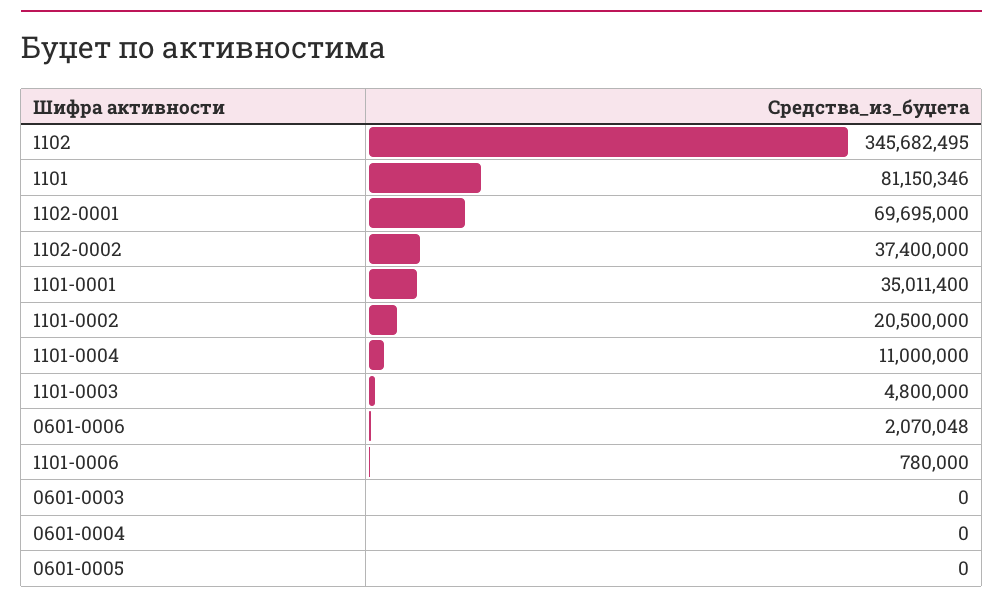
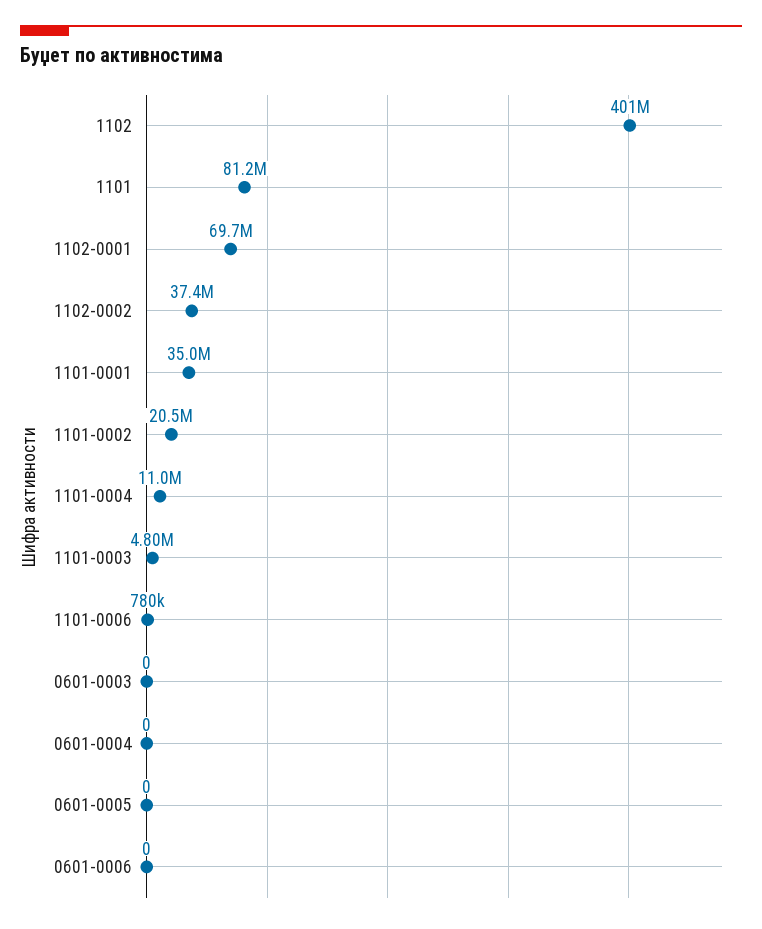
  {
-   "1102": 345682495,
+   "1102": 401000000,
    "1101": 81150346,
    "1102-0001": 69695000,
    "1102-0002": 37400000,
    "1101-0001": 35011400,
    "1101-0002": 20500000,
    "1101-0004": 11000000,
    "1101-0003": 4800000,
-   "0601-0006": 2070048,
+   "0601-0006": 0,
    "1101-0006": 780000,
    "0601-0003": 0,
    "0601-0004": 0,
    "0601-0005": 0
  }

